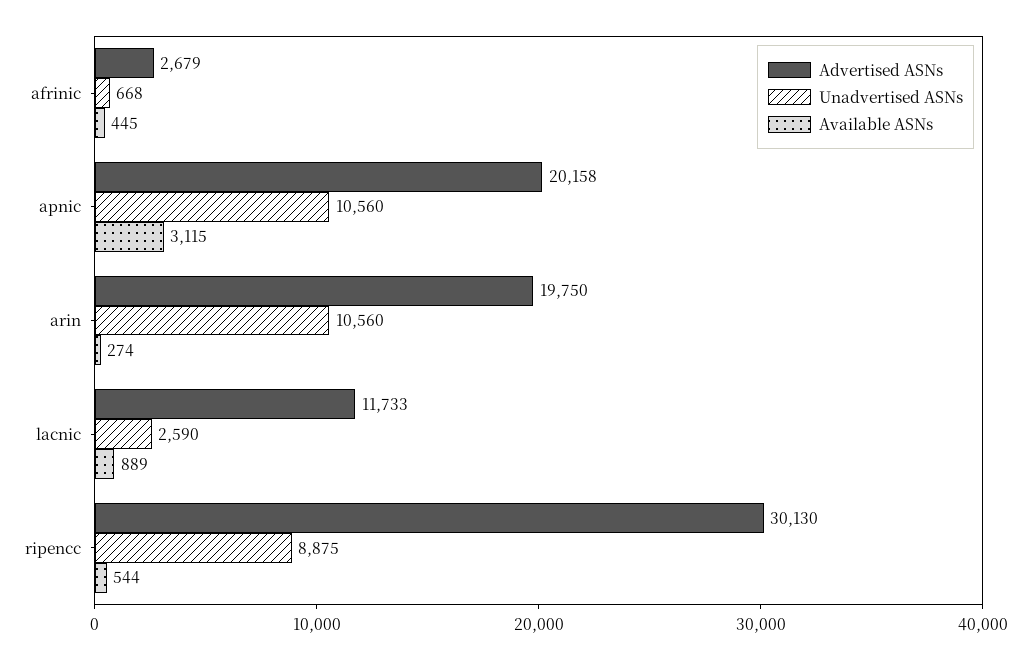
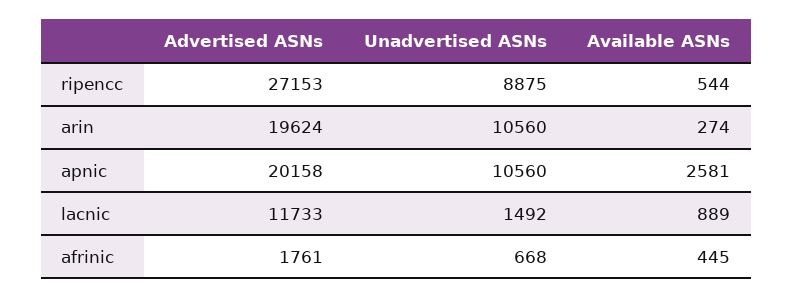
  {
    "Advertised ASNs": {
-     "afrinic": 2679,
+     "afrinic": 1761,
      "apnic": 20158,
-     "arin": 19750,
+     "arin": 19624,
      "lacnic": 11733,
-     "ripencc": 30130
+     "ripencc": 27153
    },
    "Unadvertised ASNs": {
      "afrinic": 668,
      "apnic": 10560,
      "arin": 10560,
-     "lacnic": 2590,
+     "lacnic": 1492,
      "ripencc": 8875
    },
    "Available ASNs": {
      "afrinic": 445,
-     "apnic": 3115,
+     "apnic": 2581,
      "arin": 274,
      "lacnic": 889,
      "ripencc": 544
    }
  }

